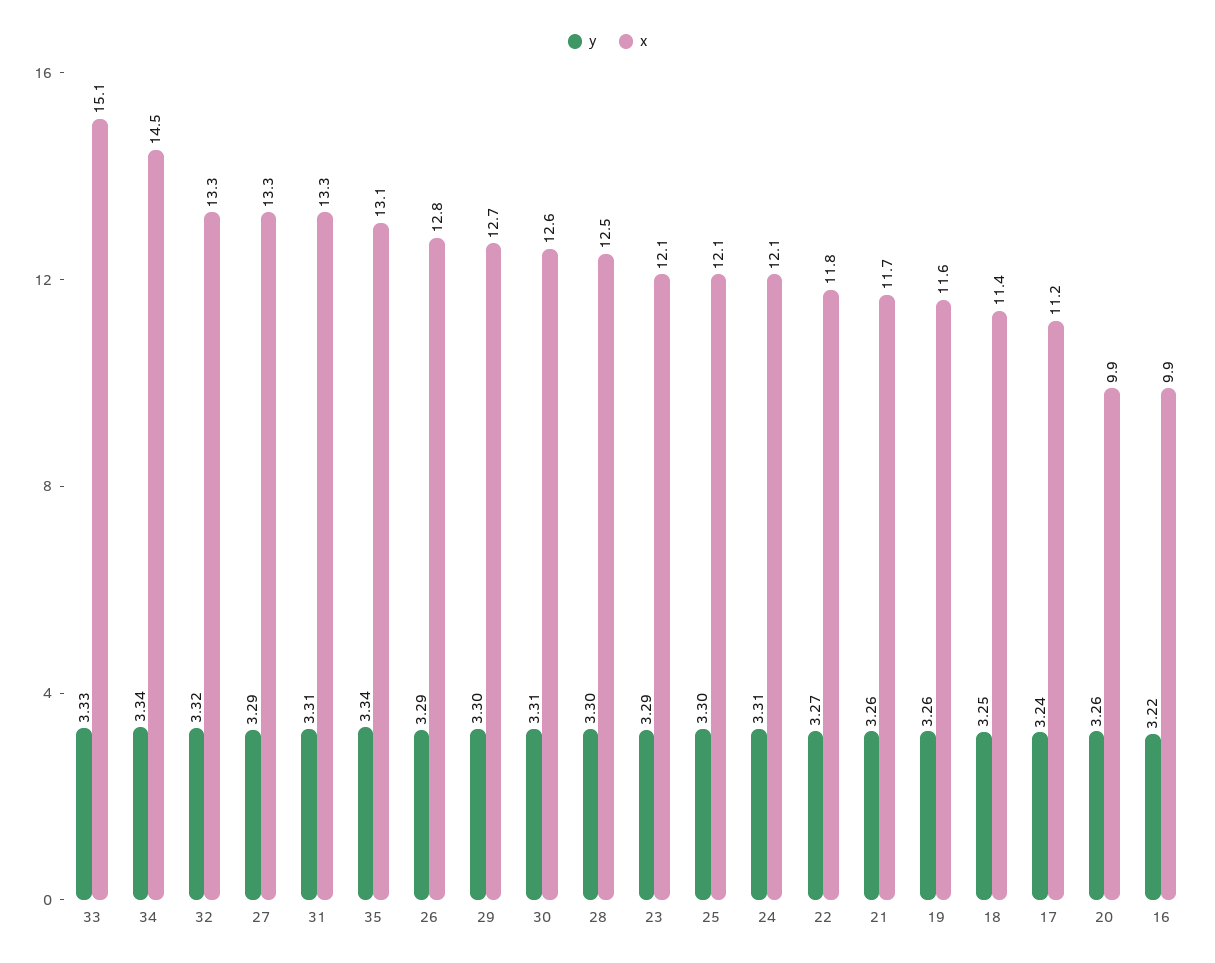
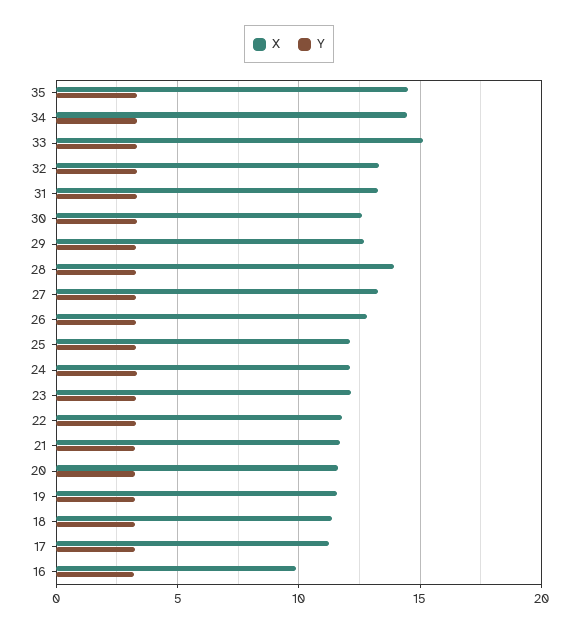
  {
    "y": {
      "33": 3.33,
      "34": 3.34,
      "32": 3.32,
      "27": 3.29,
      "31": 3.31,
      "35": 3.34,
      "26": 3.29,
      "29": 3.3,
      "30": 3.31,
      "28": 3.3,
      "23": 3.29,
      "25": 3.3,
      "24": 3.31,
      "22": 3.27,
      "21": 3.26,
      "19": 3.26,
      "18": 3.25,
      "17": 3.24,
      "20": 3.26,
      "16": 3.22
    },
    "x": {
      "33": 15.1,
      "34": 14.5,
      "32": 13.3,
      "27": 13.3,
      "31": 13.3,
-     "35": 13.1,
+     "35": 14.5,
      "26": 12.8,
      "29": 12.7,
      "30": 12.6,
-     "28": 12.5,
+     "28": 14,
      "23": 12.1,
      "25": 12.1,
      "24": 12.1,
      "22": 11.8,
      "21": 11.7,
      "19": 11.6,
      "18": 11.4,
      "17": 11.2,
-     "20": 9.9,
+     "20": 11.5,
      "16": 9.9
    }
  }

